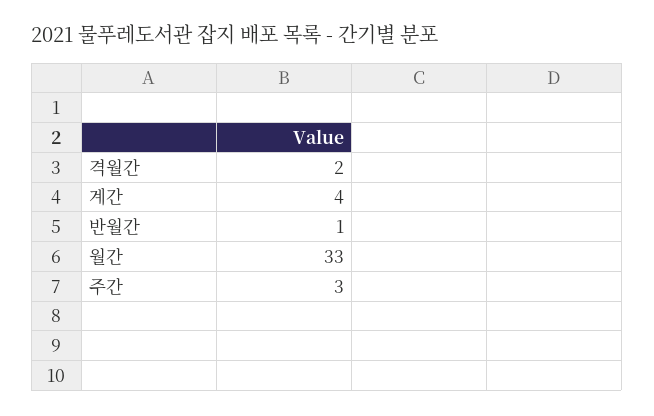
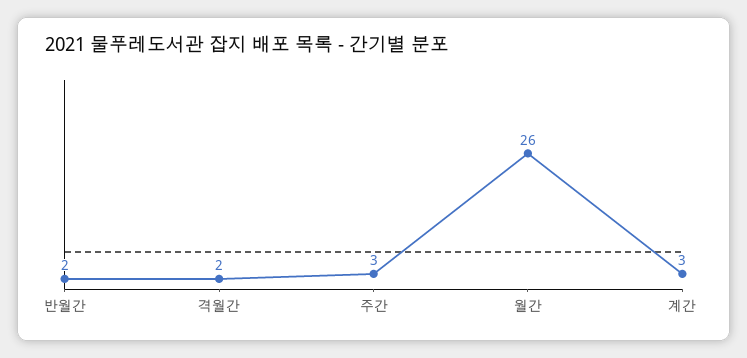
  {
    "격월간": 2,
-   "계간": 4,
+   "계간": 3,
-   "반월간": 1,
+   "반월간": 2,
-   "월간": 33,
+   "월간": 26,
    "주간": 3
  }

